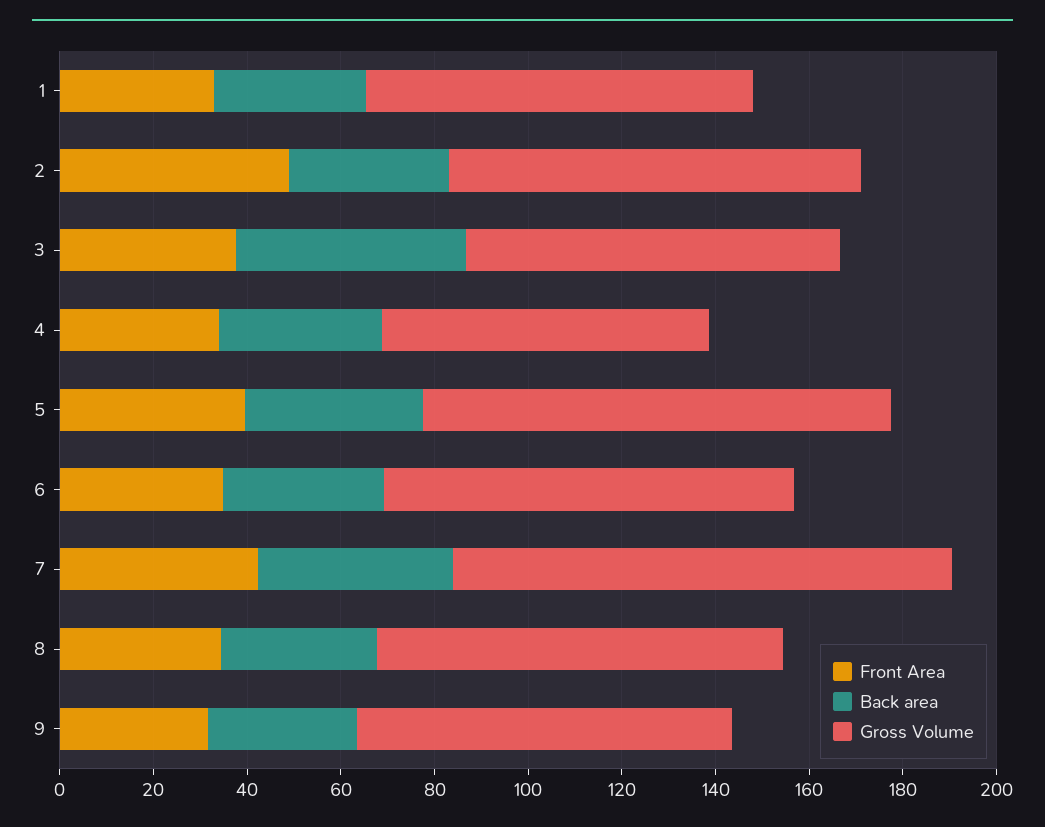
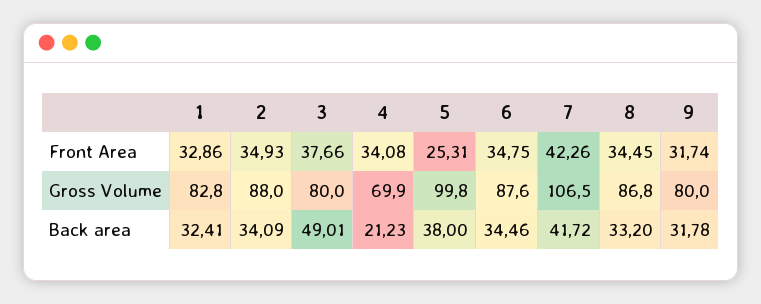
  {
    "Front Area": {
      "1": 32.86,
-     "2": 50,
+     "2": 34.93,
      "3": 37.66,
      "4": 34.08,
-     "5": 40,
+     "5": 25.31,
      "6": 34.75,
      "7": 42.26,
      "8": 34.45,
      "9": 31.74
    },
    "Back area": {
      "1": 32.41,
      "2": 34.09,
      "3": 49.01,
-     "4": 35,
+     "4": 21.23,
      "5": 38,
      "6": 34.46,
      "7": 41.72,
      "8": 33.2,
      "9": 31.78
    },
    "Gross Volume": {
      "1": 82.8,
      "2": 88,
      "3": 80,
      "4": 69.9,
      "5": 99.8,
      "6": 87.6,
      "7": 106.5,
      "8": 86.8,
      "9": 80
    }
  }

